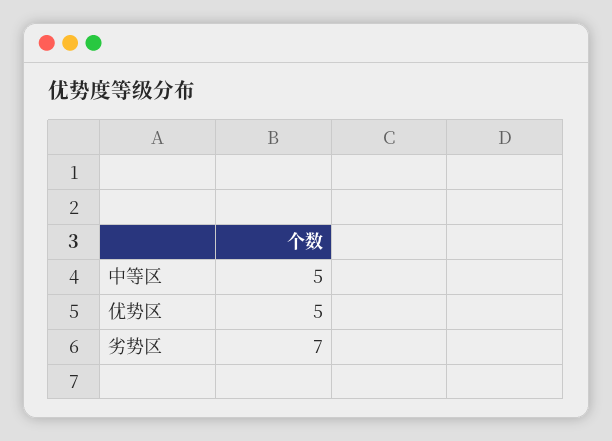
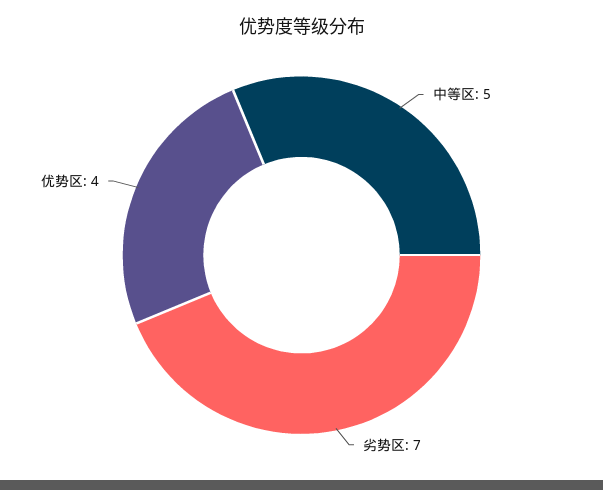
  {
    "中等区": 5,
-   "优势区": 5,
+   "优势区": 4,
    "劣势区": 7
  }

